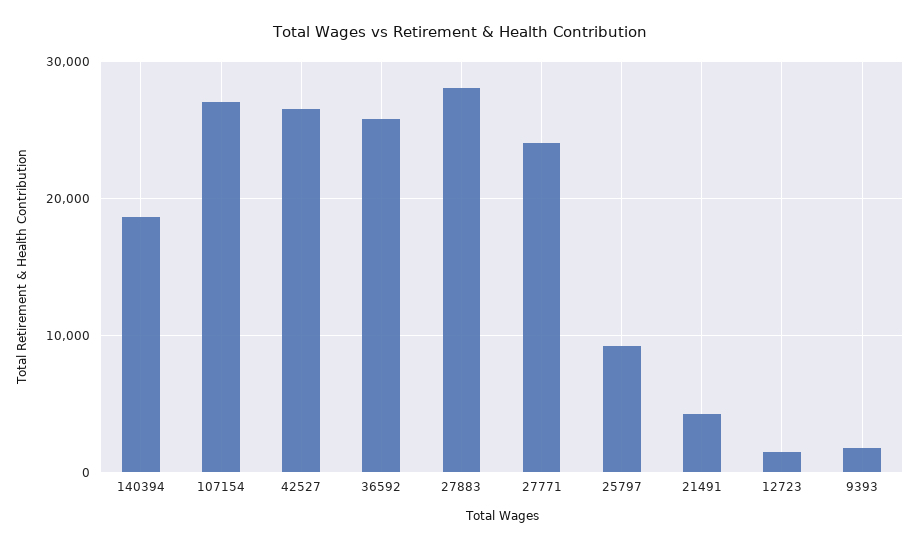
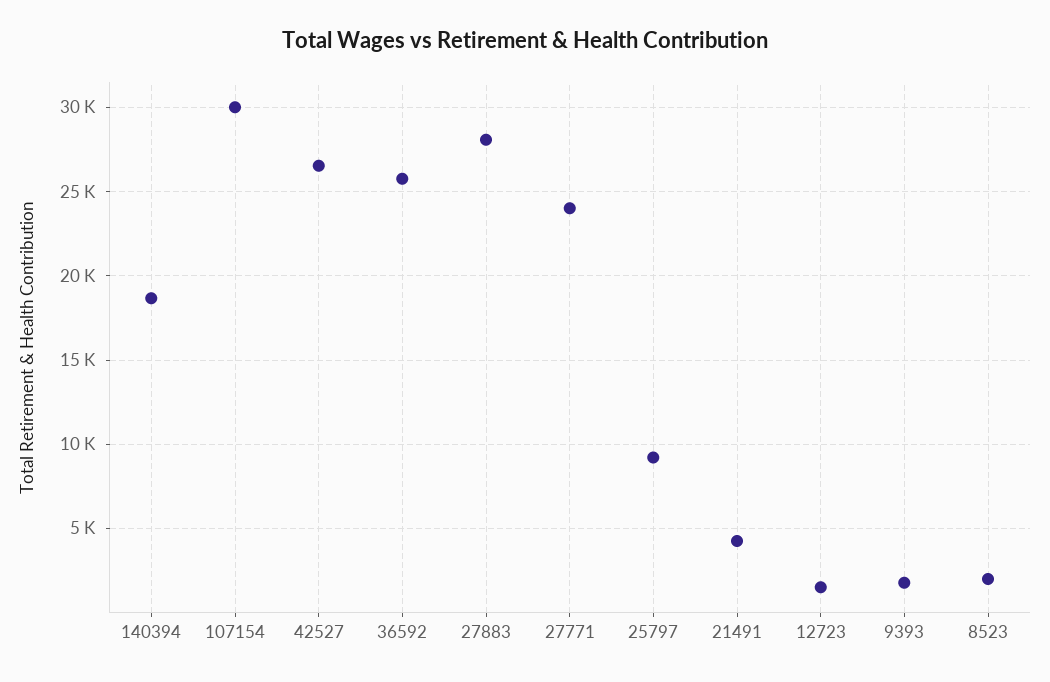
  {
    "140394": 18500,
-   "107154": 27000,
+   "107154": 30000,
    "42527": 26500,
    "36592": 26000,
    "27883": 28000,
    "27771": 24000,
    "25797": 9000,
    "21491": 4500,
    "12723": 1500,
-   "9393": 2000
+   "9393": 2000,
+   "8523": 2000
  }

